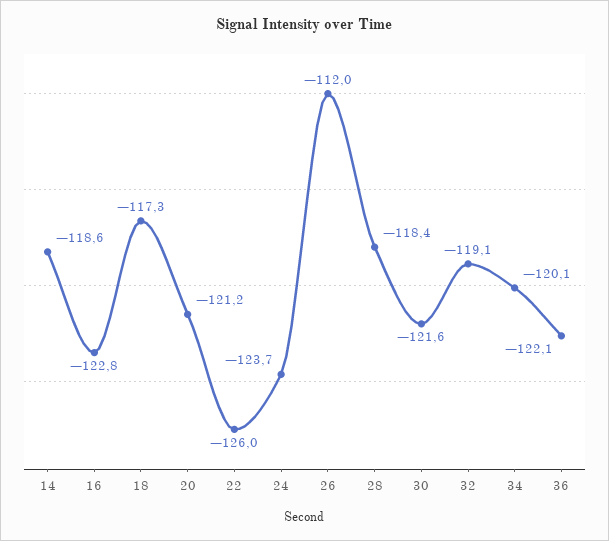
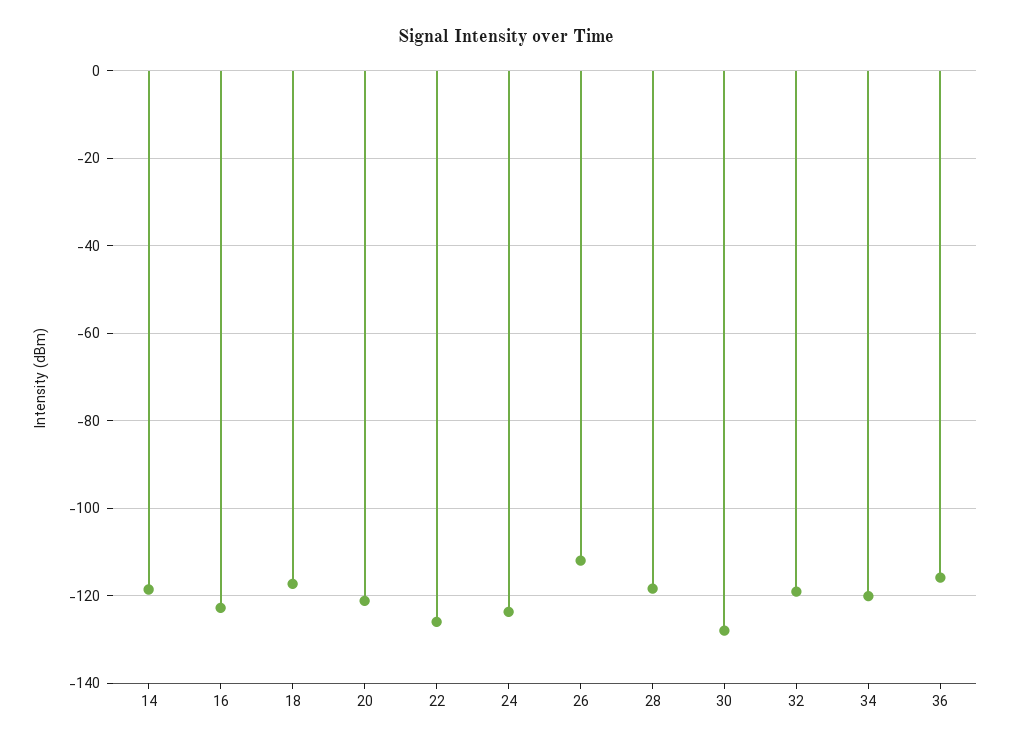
  {
    "14": -118.6,
    "16": -122.8,
    "18": -117.3,
    "20": -121.2,
    "22": -126,
    "24": -123.7,
    "26": -112,
    "28": -118.4,
-   "30": -121.6,
+   "30": -128,
    "32": -119.1,
    "34": -120.1,
-   "36": -122.1
+   "36": -116
  }

